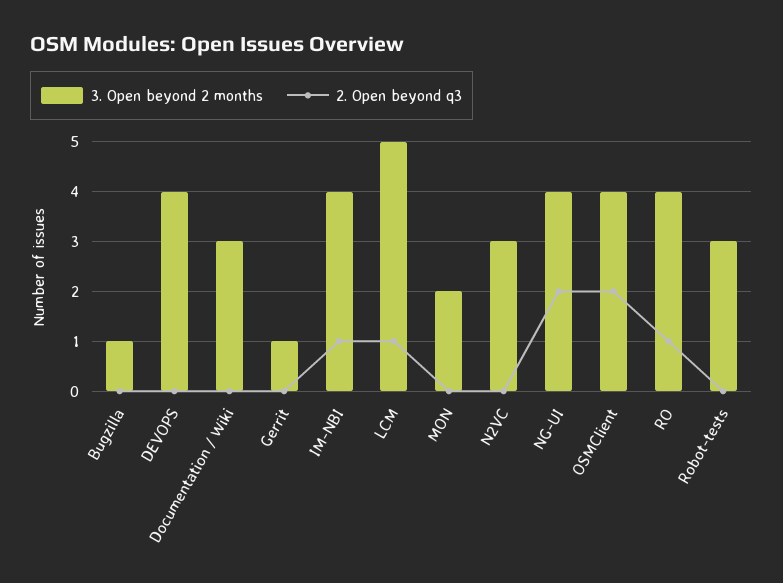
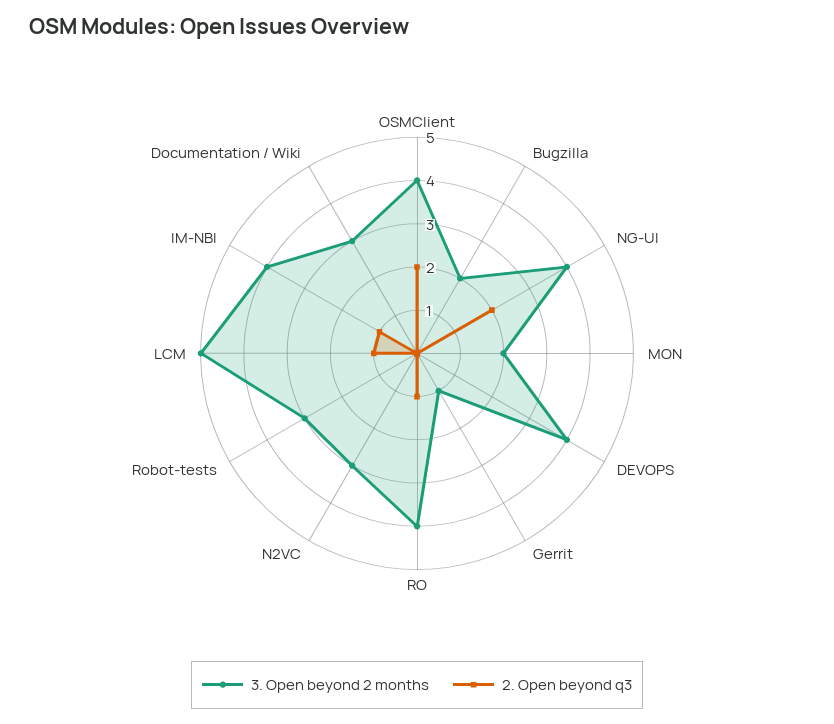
  {
    "3. Open beyond 2 months": {
-     "Bugzilla": 1,
+     "Bugzilla": 2,
      "DEVOPS": 4,
      "Documentation / Wiki": 3,
      "Gerrit": 1,
      "IM-NBI": 4,
      "LCM": 5,
      "MON": 2,
      "N2VC": 3,
      "NG-UI": 4,
      "OSMClient": 4,
      "RO": 4,
      "Robot-tests": 3
    },
    "2. Open beyond q3": {
      "Bugzilla": 0,
      "DEVOPS": 0,
      "Documentation / Wiki": 0,
      "Gerrit": 0,
      "IM-NBI": 1,
      "LCM": 1,
      "MON": 0,
      "N2VC": 0,
      "NG-UI": 2,
      "OSMClient": 2,
      "RO": 1,
      "Robot-tests": 0
    }
  }

